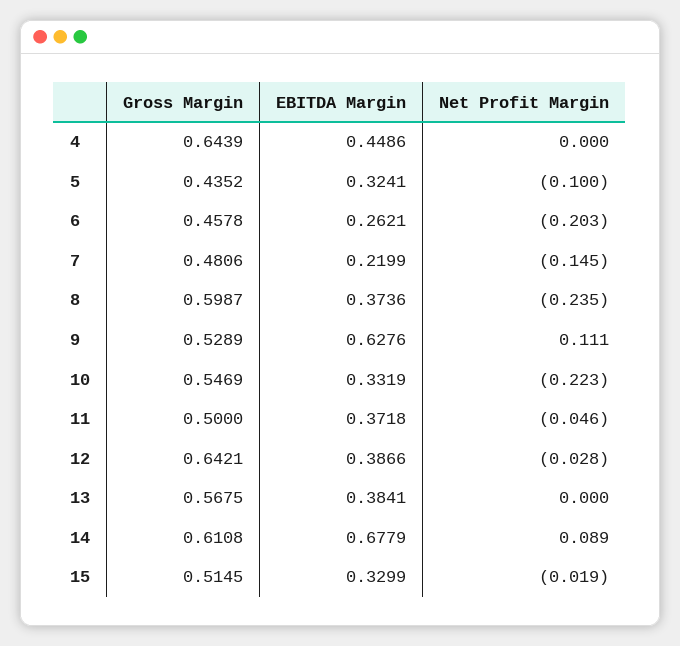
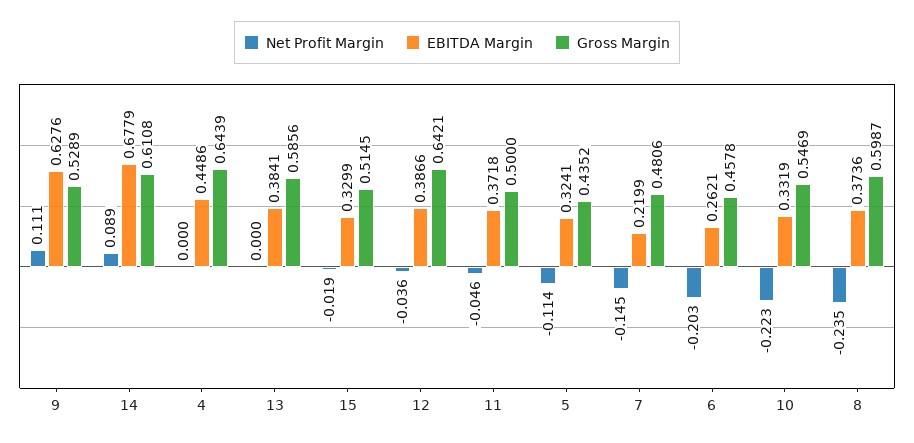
  {
    "Gross Margin": {
      "4": 0.6439,
      "5": 0.4352,
      "6": 0.4578,
      "7": 0.4806,
      "8": 0.5987,
      "9": 0.5289,
      "10": 0.5469,
      "11": 0.5,
      "12": 0.6421,
-     "13": 0.5675,
+     "13": 0.5856,
      "14": 0.6108,
      "15": 0.5145
    },
    "EBITDA Margin": {
      "4": 0.4486,
      "5": 0.3241,
      "6": 0.2621,
      "7": 0.2199,
      "8": 0.3736,
      "9": 0.6276,
      "10": 0.3319,
      "11": 0.3718,
      "12": 0.3866,
      "13": 0.3841,
      "14": 0.6779,
      "15": 0.3299
    },
    "Net Profit Margin": {
      "4": 0,
-     "5": -0.1,
+     "5": -0.114,
      "6": -0.203,
      "7": -0.145,
      "8": -0.235,
      "9": 0.111,
      "10": -0.223,
      "11": -0.046,
-     "12": -0.028,
+     "12": -0.036,
      "13": 0,
      "14": 0.089,
      "15": -0.019
    }
  }

